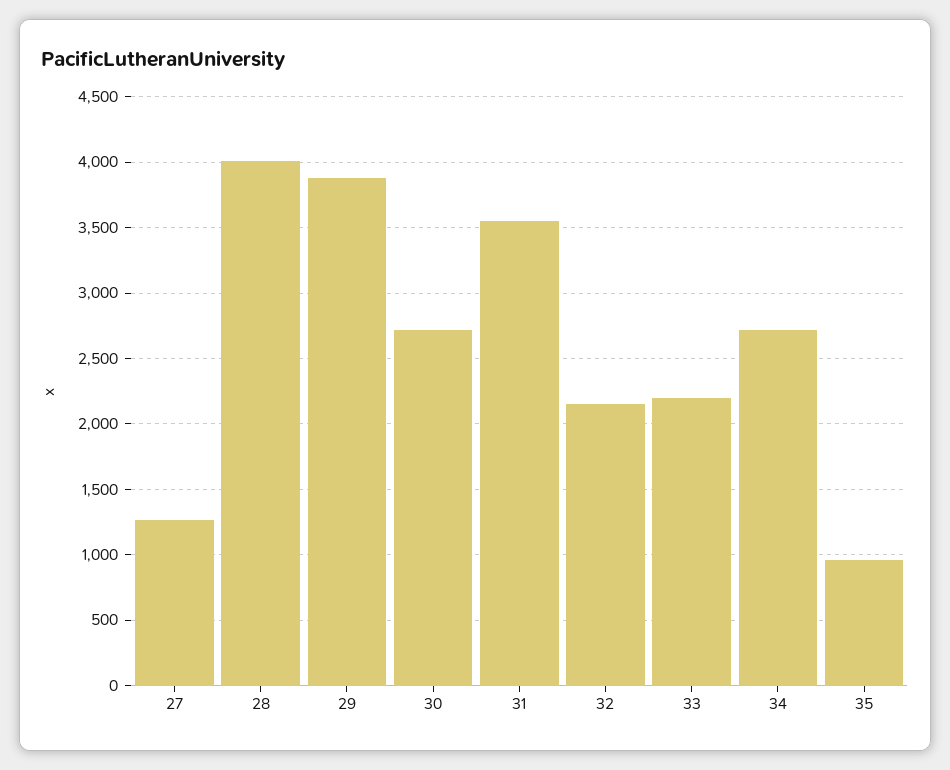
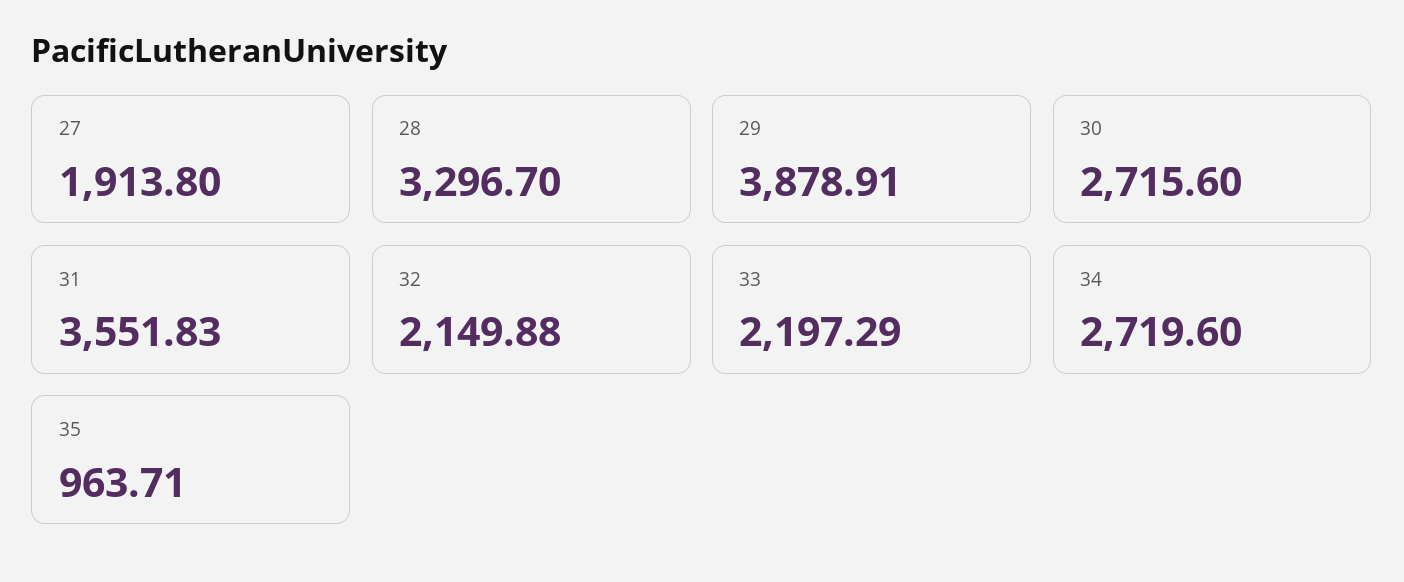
  {
-   "27": 1250,
+   "27": 1913.8,
-   "28": 4000,
+   "28": 3296.7,
    "29": 3878.91,
    "30": 2715.6,
    "31": 3551.83,
    "32": 2149.88,
    "33": 2197.29,
    "34": 2719.6,
    "35": 963.71
  }

